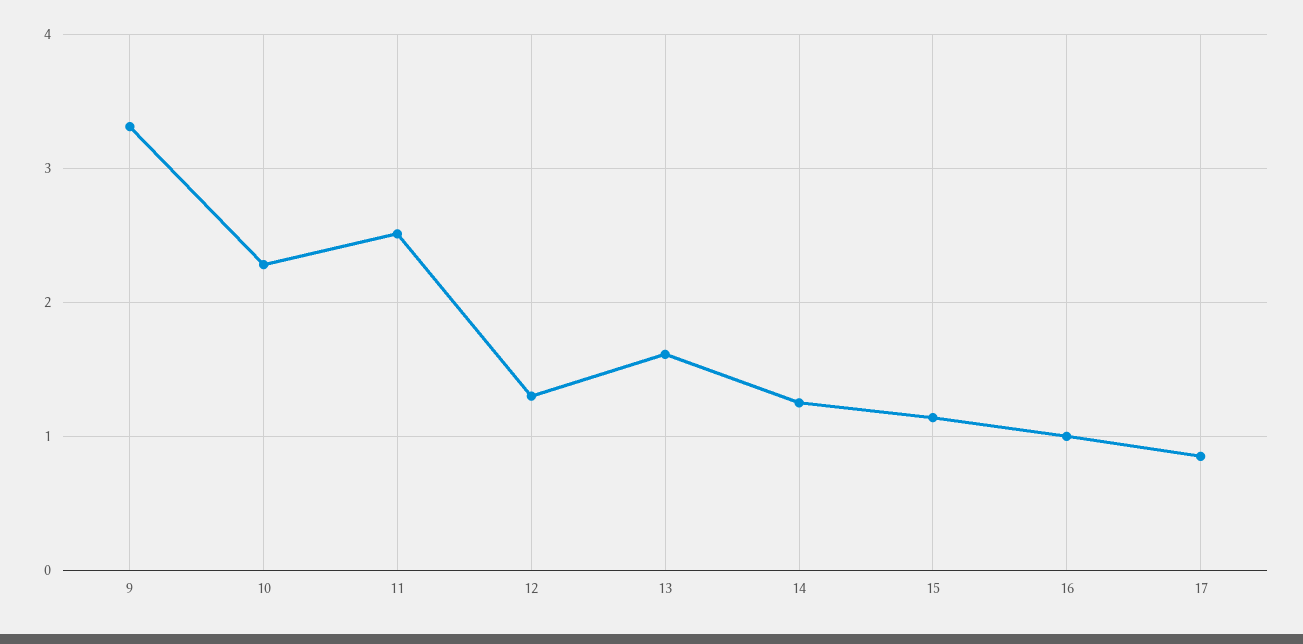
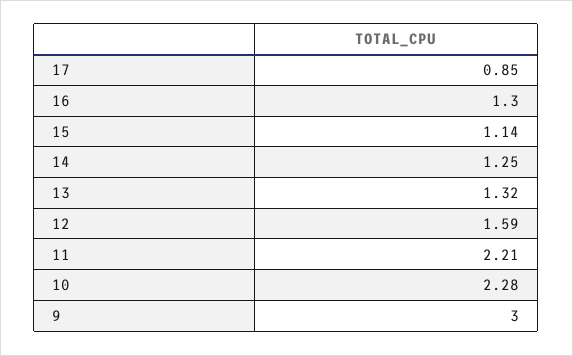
  {
-   "9": 3.3,
+   "9": 3,
    "10": 2.28,
-   "11": 2.5,
+   "11": 2.21,
-   "12": 1.3,
+   "12": 1.59,
-   "13": 1.6,
+   "13": 1.32,
    "14": 1.25,
    "15": 1.14,
-   "16": 1,
+   "16": 1.3,
    "17": 0.85
  }

